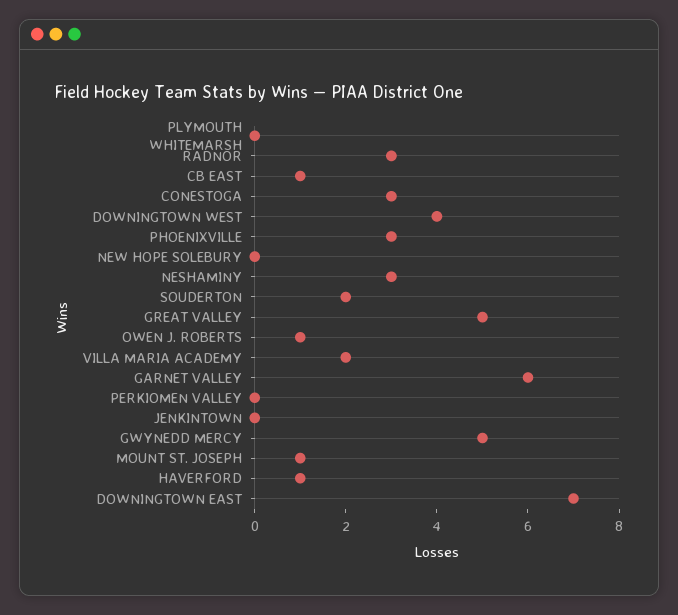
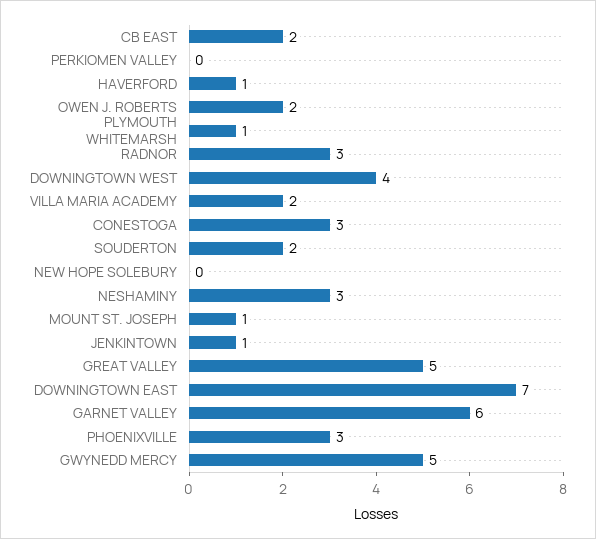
  {
-   "PLYMOUTH WHITEMARSH": 0,
+   "PLYMOUTH WHITEMARSH": 1,
    "RADNOR": 3,
-   "CB EAST": 1,
+   "CB EAST": 2,
    "CONESTOGA": 3,
    "DOWNINGTOWN WEST": 4,
    "PHOENIXVILLE": 3,
    "NEW HOPE SOLEBURY": 0,
    "NESHAMINY": 3,
    "SOUDERTON": 2,
    "GREAT VALLEY": 5,
-   "OWEN J. ROBERTS": 1,
+   "OWEN J. ROBERTS": 2,
    "VILLA MARIA ACADEMY": 2,
    "GARNET VALLEY": 6,
    "PERKIOMEN VALLEY": 0,
-   "JENKINTOWN": 0,
+   "JENKINTOWN": 1,
    "GWYNEDD MERCY": 5,
    "MOUNT ST. JOSEPH": 1,
    "HAVERFORD": 1,
    "DOWNINGTOWN EAST": 7
  }

